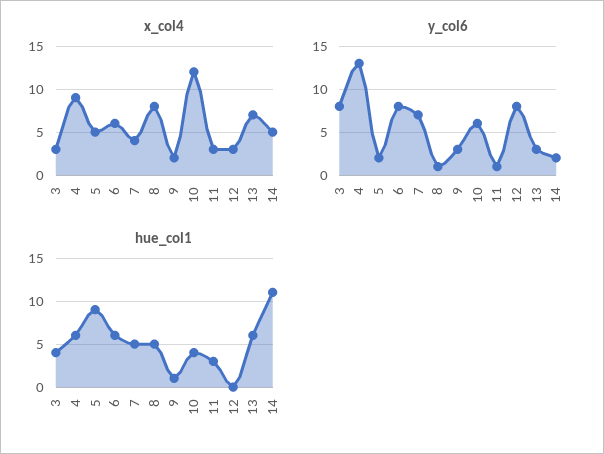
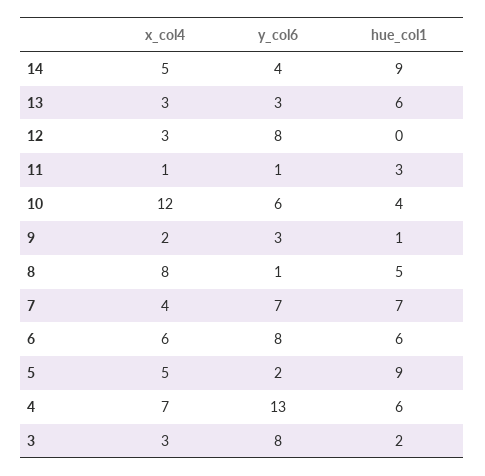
  {
    "x_col4": {
      "3": 3,
-     "4": 9,
+     "4": 7,
      "5": 5,
      "6": 6,
      "7": 4,
      "8": 8,
      "9": 2,
      "10": 12,
-     "11": 3,
+     "11": 1,
      "12": 3,
-     "13": 7,
+     "13": 3,
      "14": 5
    },
    "y_col6": {
      "3": 8,
      "4": 13,
      "5": 2,
      "6": 8,
      "7": 7,
      "8": 1,
      "9": 3,
      "10": 6,
      "11": 1,
      "12": 8,
      "13": 3,
-     "14": 2
+     "14": 4
    },
    "hue_col1": {
-     "3": 4,
+     "3": 2,
      "4": 6,
      "5": 9,
      "6": 6,
-     "7": 5,
+     "7": 7,
      "8": 5,
      "9": 1,
      "10": 4,
      "11": 3,
      "12": 0,
      "13": 6,
-     "14": 11
+     "14": 9
    }
  }

